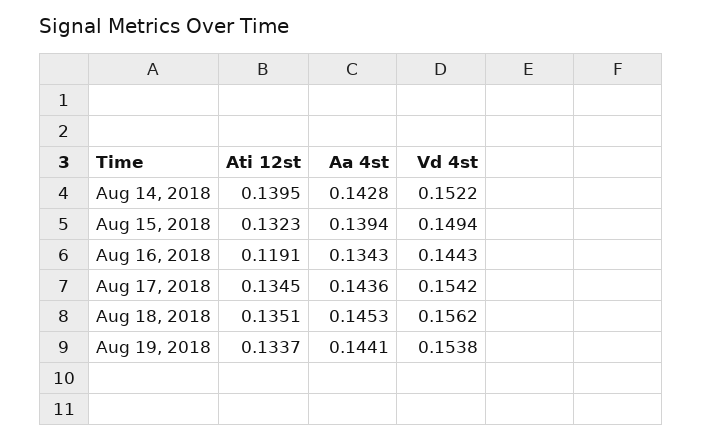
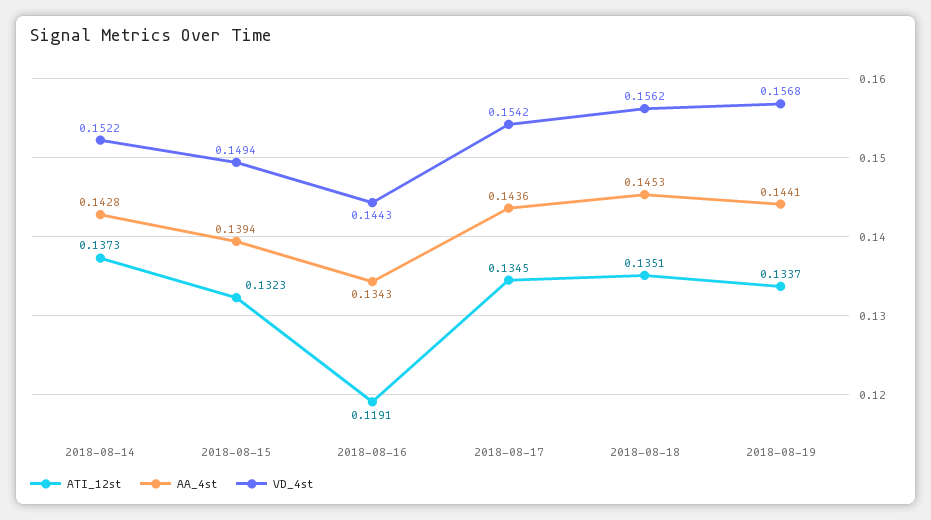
  {
    "Ati 12st": {
-     "Aug 14, 2018": 0.1395,
+     "Aug 14, 2018": 0.1373,
      "Aug 15, 2018": 0.1323,
      "Aug 16, 2018": 0.1191,
      "Aug 17, 2018": 0.1345,
      "Aug 18, 2018": 0.1351,
      "Aug 19, 2018": 0.1337
    },
    "Aa 4st": {
      "Aug 14, 2018": 0.1428,
      "Aug 15, 2018": 0.1394,
      "Aug 16, 2018": 0.1343,
      "Aug 17, 2018": 0.1436,
      "Aug 18, 2018": 0.1453,
      "Aug 19, 2018": 0.1441
    },
    "Vd 4st": {
      "Aug 14, 2018": 0.1522,
      "Aug 15, 2018": 0.1494,
      "Aug 16, 2018": 0.1443,
      "Aug 17, 2018": 0.1542,
      "Aug 18, 2018": 0.1562,
-     "Aug 19, 2018": 0.1538
+     "Aug 19, 2018": 0.1568
    }
  }

